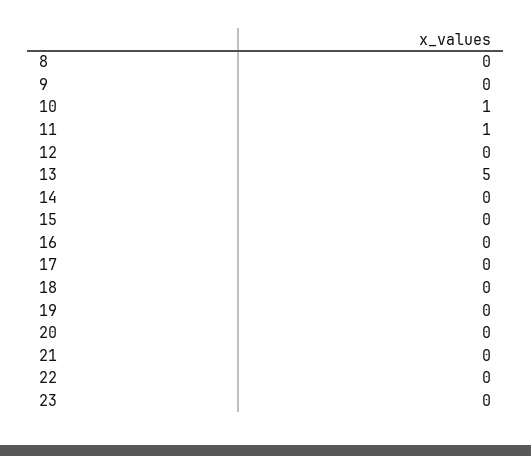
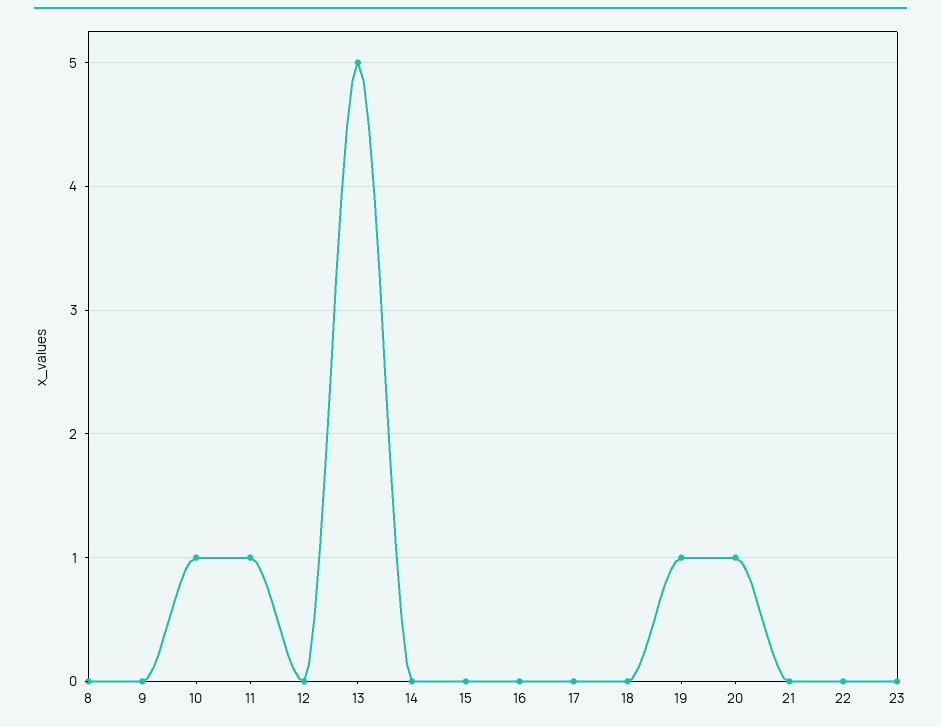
  {
    "8": 0,
    "9": 0,
    "10": 1,
    "11": 1,
    "12": 0,
    "13": 5,
    "14": 0,
    "15": 0,
    "16": 0,
    "17": 0,
    "18": 0,
-   "19": 0,
+   "19": 1,
-   "20": 0,
+   "20": 1,
    "21": 0,
    "22": 0,
    "23": 0
  }

